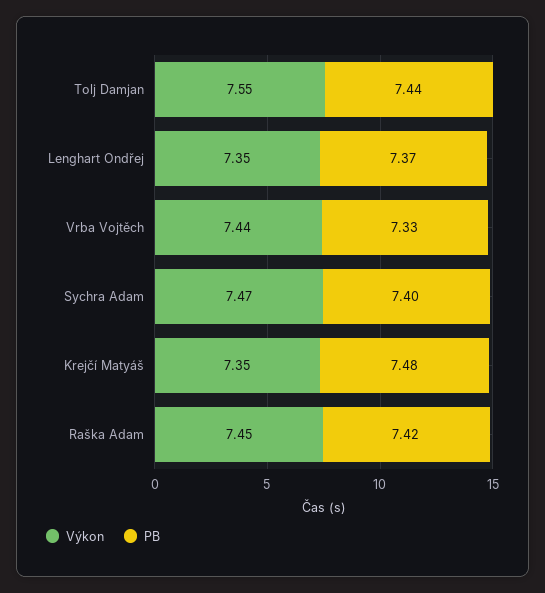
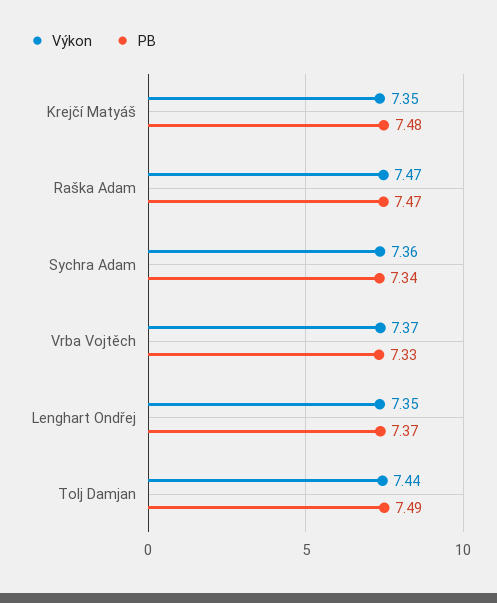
  {
    "Výkon": {
-     "Tolj Damjan": 7.55,
+     "Tolj Damjan": 7.44,
      "Lenghart Ondřej": 7.35,
-     "Vrba Vojtěch": 7.44,
+     "Vrba Vojtěch": 7.37,
-     "Sychra Adam": 7.47,
+     "Sychra Adam": 7.36,
      "Krejčí Matyáš": 7.35,
-     "Raška Adam": 7.45
+     "Raška Adam": 7.47
    },
    "PB": {
-     "Tolj Damjan": 7.44,
+     "Tolj Damjan": 7.49,
      "Lenghart Ondřej": 7.37,
      "Vrba Vojtěch": 7.33,
-     "Sychra Adam": 7.4,
+     "Sychra Adam": 7.34,
      "Krejčí Matyáš": 7.48,
-     "Raška Adam": 7.42
+     "Raška Adam": 7.47
    }
  }

